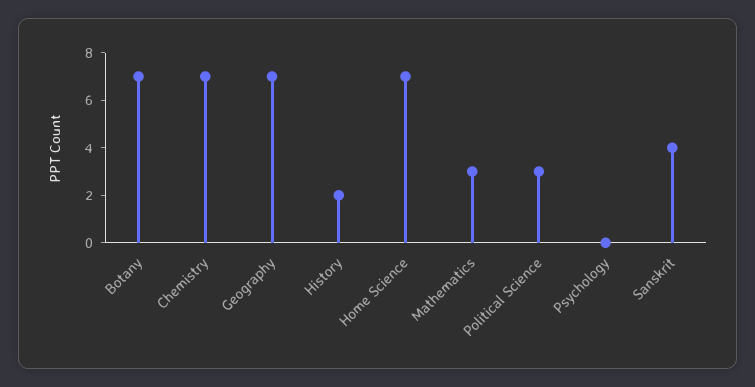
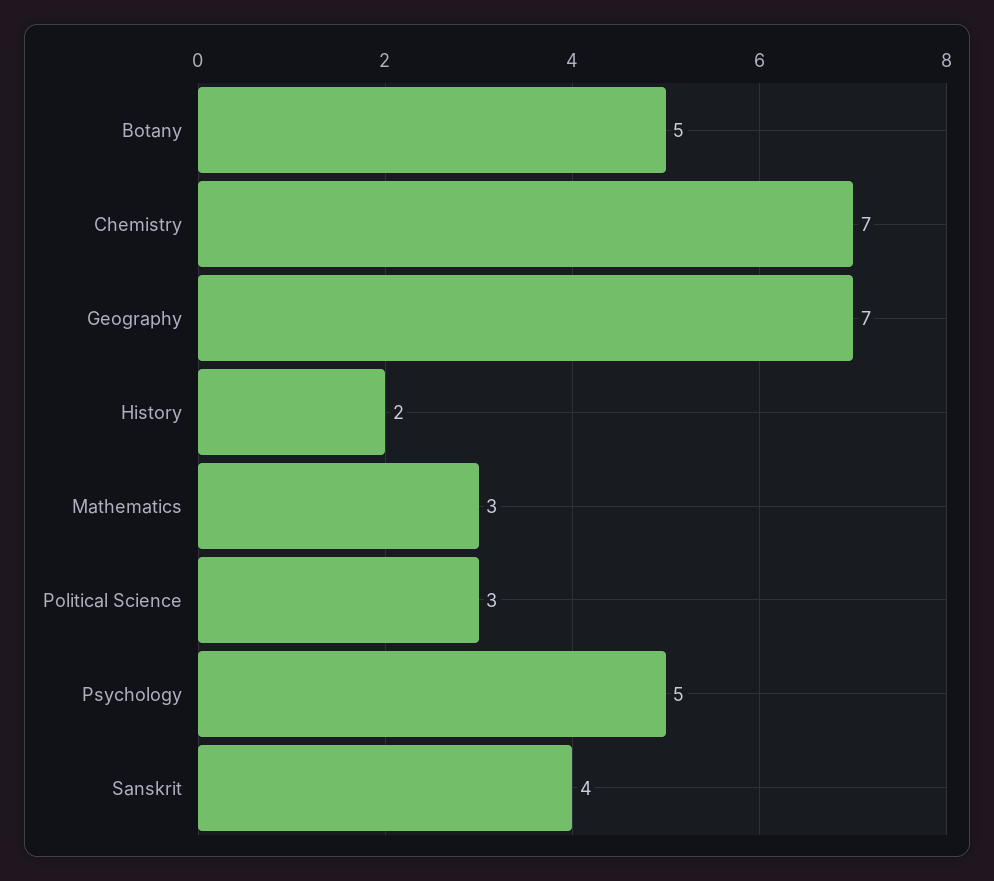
  {
-   "Botany": 7,
+   "Botany": 5,
    "Chemistry": 7,
    "Geography": 7,
    "History": 2,
-   "Home Science": 7,
    "Mathematics": 3,
    "Political Science": 3,
-   "Psychology": 0,
+   "Psychology": 5,
    "Sanskrit": 4
  }

